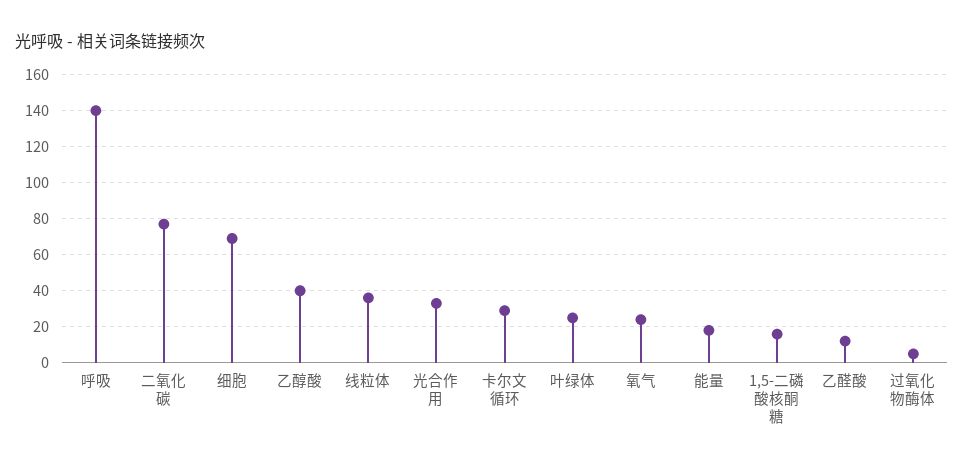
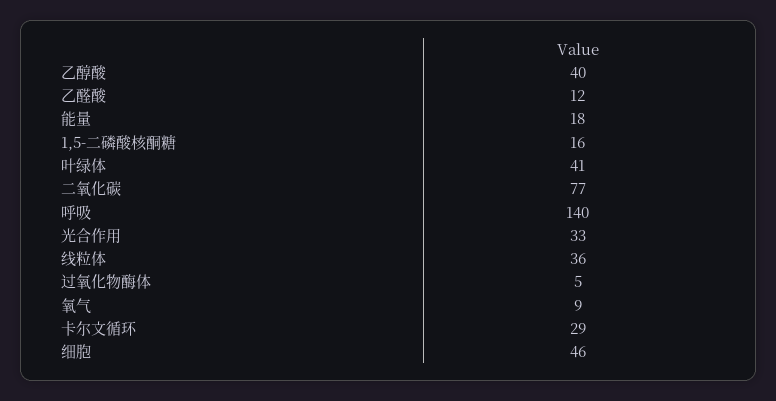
  {
    "呼吸": 140,
    "二氧化碳": 77,
-   "细胞": 70,
+   "细胞": 46,
    "乙醇酸": 40,
    "线粒体": 36,
    "光合作用": 33,
    "卡尔文循环": 29,
-   "叶绿体": 25,
+   "叶绿体": 41,
-   "氧气": 25,
+   "氧气": 9,
    "能量": 18,
    "1,5-二磷酸核酮糖": 16,
    "乙醛酸": 12,
    "过氧化物酶体": 5
  }

